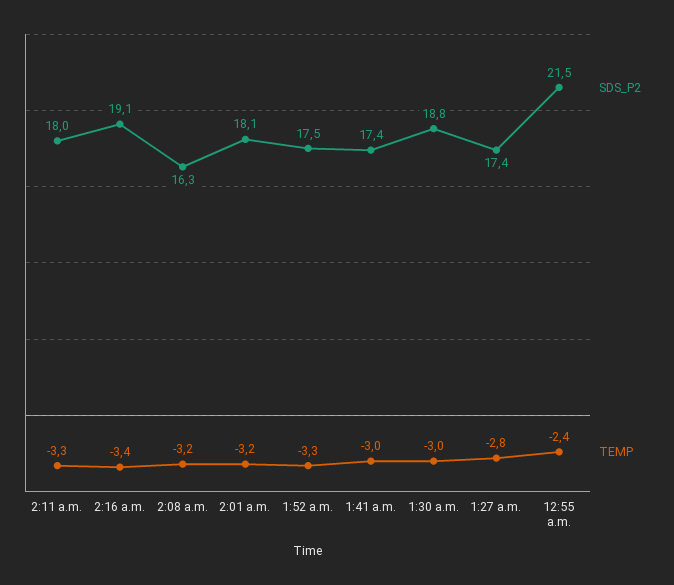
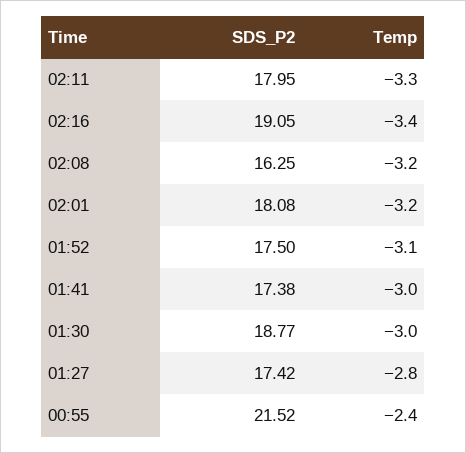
  {
    "SDS_P2": {
      "2:11 a.m.": 17.95,
      "2:16 a.m.": 19.05,
      "2:08 a.m.": 16.25,
      "2:01 a.m.": 18.08,
      "1:52 a.m.": 17.5,
      "1:41 a.m.": 17.38,
      "1:30 a.m.": 18.77,
      "1:27 a.m.": 17.42,
      "12:55 a.m.": 21.52
    },
    "TEMP": {
      "2:11 a.m.": -3.3,
      "2:16 a.m.": -3.4,
      "2:08 a.m.": -3.2,
      "2:01 a.m.": -3.2,
-     "1:52 a.m.": -3.3,
+     "1:52 a.m.": -3.1,
      "1:41 a.m.": -3,
      "1:30 a.m.": -3,
      "1:27 a.m.": -2.8,
      "12:55 a.m.": -2.4
    }
  }

